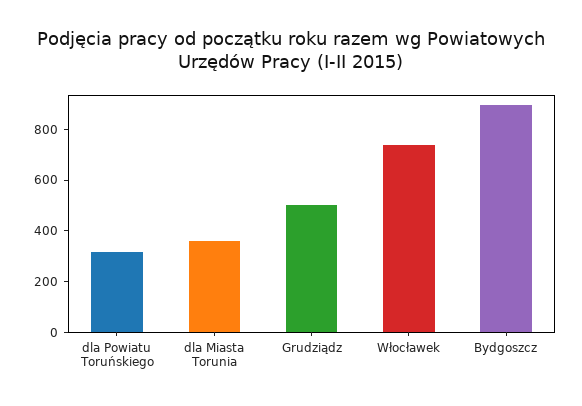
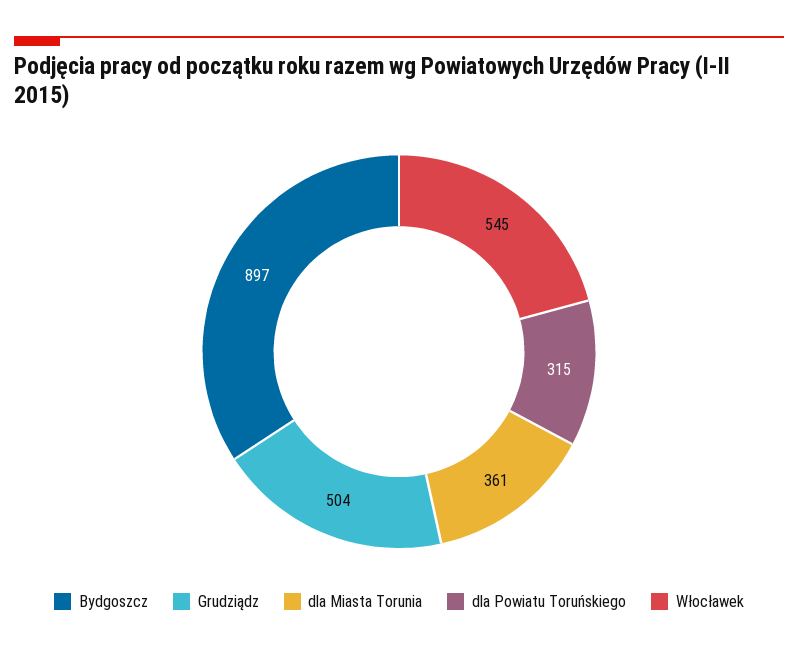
  {
    "dla Powiatu Toruńskiego": 315,
    "dla Miasta Torunia": 361,
    "Grudziądz": 504,
-   "Włocławek": 750,
+   "Włocławek": 545,
    "Bydgoszcz": 897
  }

